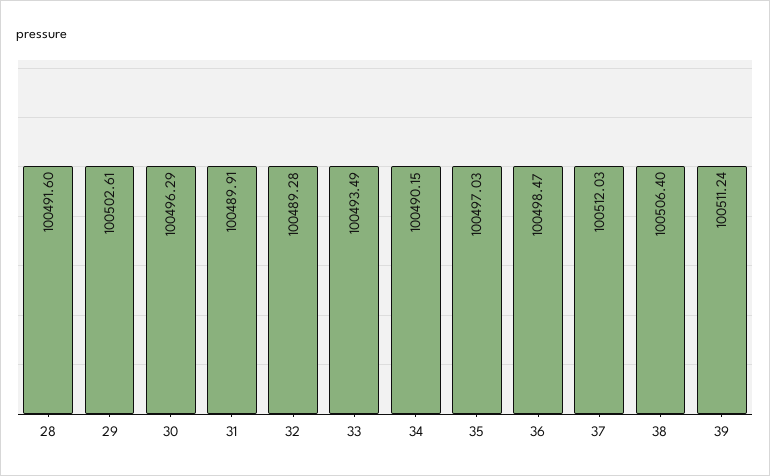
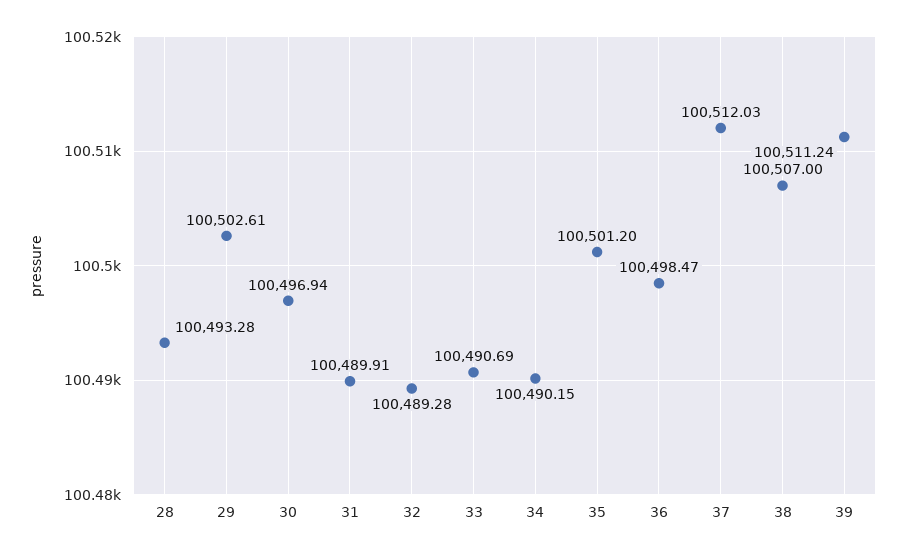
  {
-   "28": 100491.6,
+   "28": 100493.28,
    "29": 100502.61,
-   "30": 100496.29,
+   "30": 100496.94,
    "31": 100489.91,
    "32": 100489.28,
-   "33": 100493.49,
+   "33": 100490.69,
    "34": 100490.15,
-   "35": 100497.03,
+   "35": 100501.2,
    "36": 100498.47,
    "37": 100512.03,
-   "38": 100506.4,
+   "38": 100507,
    "39": 100511.24
  }

